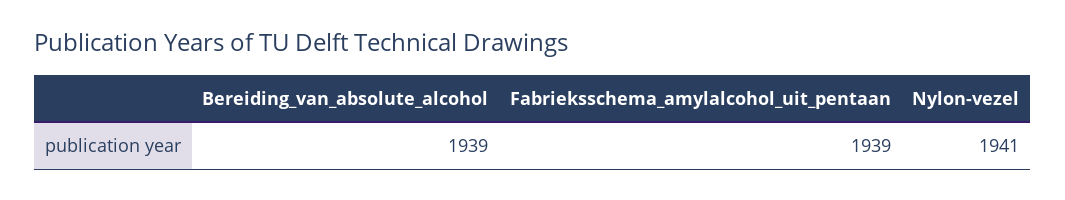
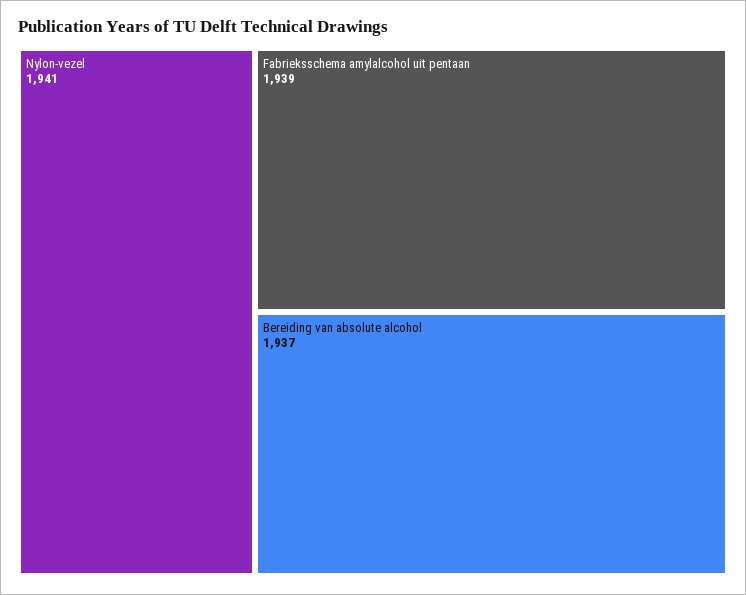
  {
-   "Bereiding_van_absolute_alcohol": 1939,
+   "Bereiding_van_absolute_alcohol": 1937,
    "Fabrieksschema_amylalcohol_uit_pentaan": 1939,
    "Nylon-vezel": 1941
  }

